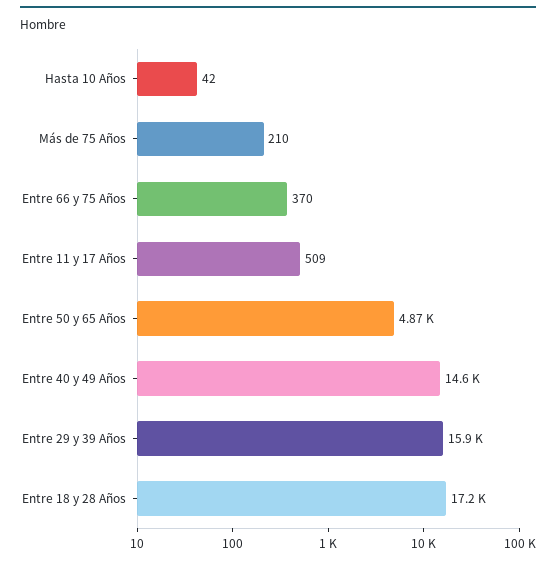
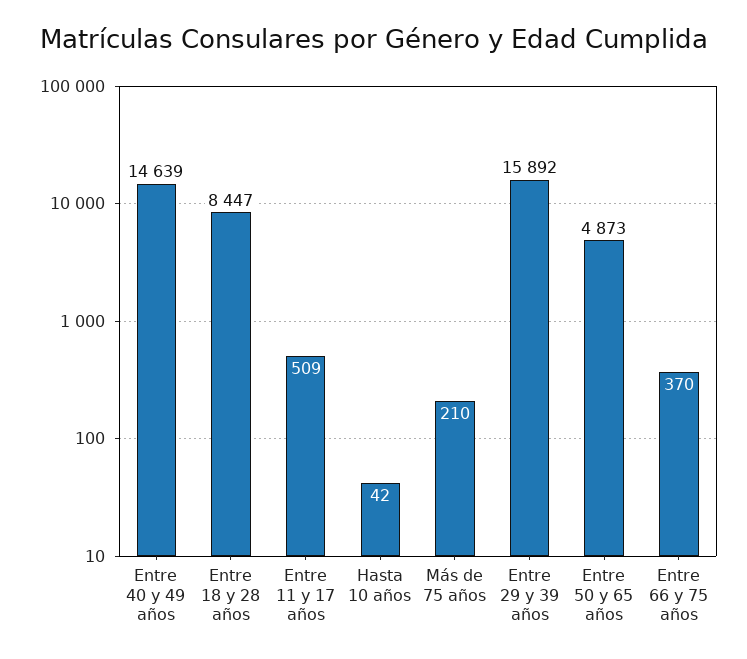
  {
    "Hasta 10 Años": 42,
    "Más de 75 Años": 210,
    "Entre 66 y 75 Años": 370,
    "Entre 11 y 17 Años": 509,
    "Entre 50 y 65 Años": 4873,
    "Entre 40 y 49 Años": 14639,
    "Entre 29 y 39 Años": 15892,
-   "Entre 18 y 28 Años": 17200
+   "Entre 18 y 28 Años": 8447
  }

